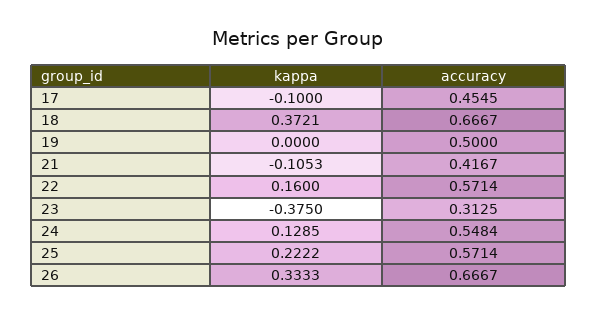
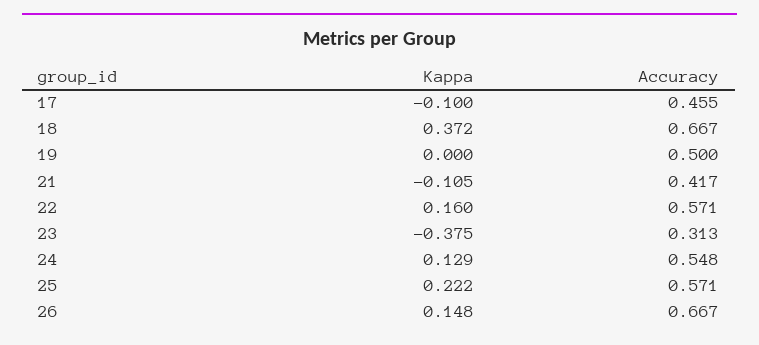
  {
    "kappa": {
      "17": -0.1,
      "18": 0.3721,
      "19": 0,
      "21": -0.1053,
      "22": 0.16,
      "23": -0.375,
      "24": 0.1285,
      "25": 0.2222,
-     "26": 0.3333
+     "26": 0.148
    },
    "accuracy": {
      "17": 0.4545,
      "18": 0.6667,
      "19": 0.5,
      "21": 0.4167,
      "22": 0.5714,
      "23": 0.3125,
      "24": 0.5484,
      "25": 0.5714,
      "26": 0.6667
    }
  }

